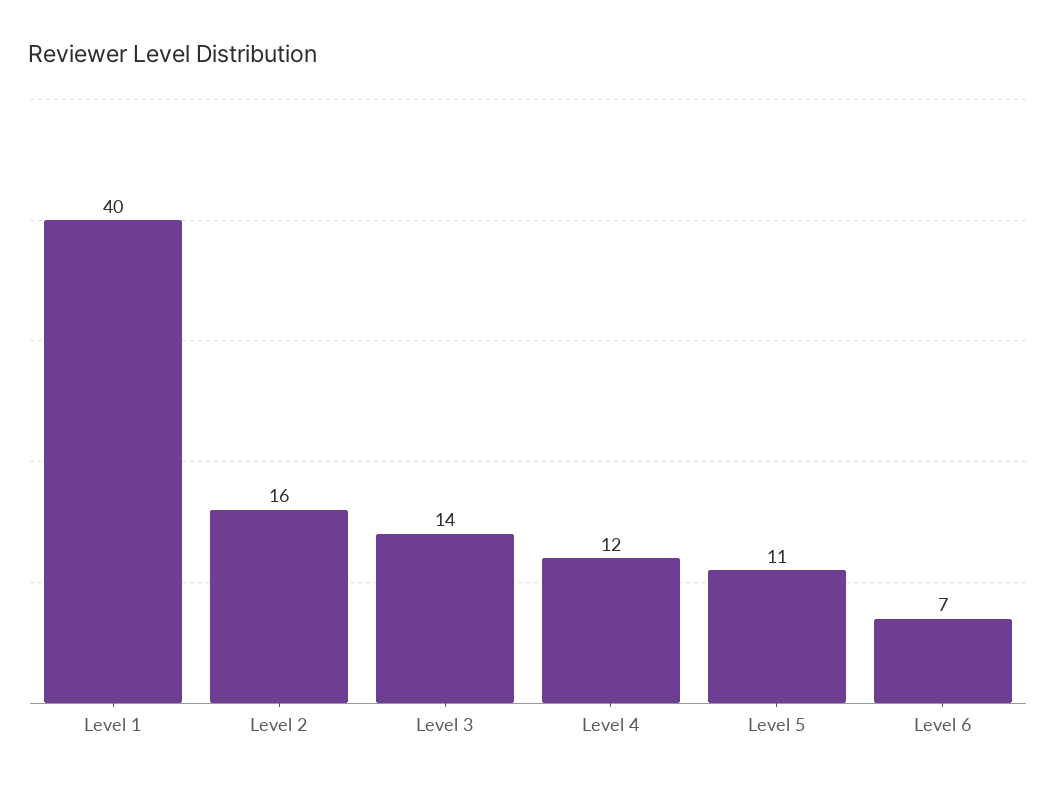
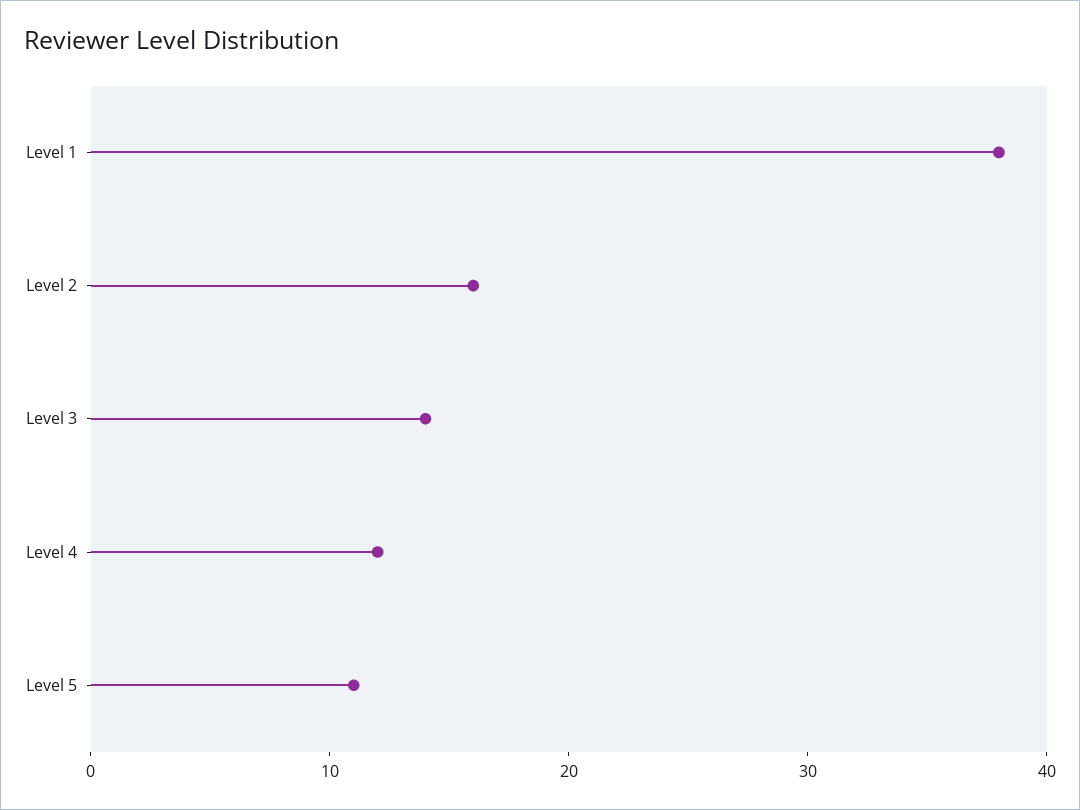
  {
-   "Level 1": 40,
+   "Level 1": 38,
    "Level 2": 16,
    "Level 3": 14,
    "Level 4": 12,
-   "Level 5": 11,
+   "Level 5": 11
-   "Level 6": 7
  }

